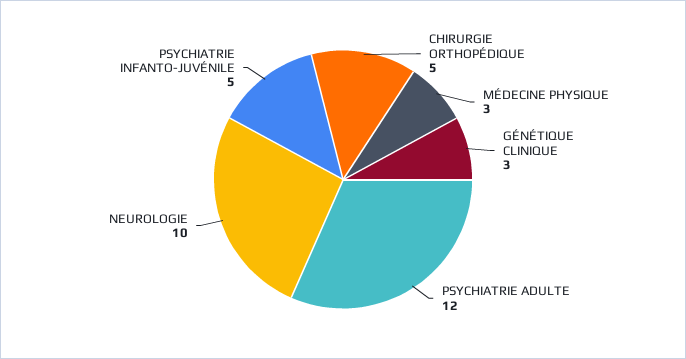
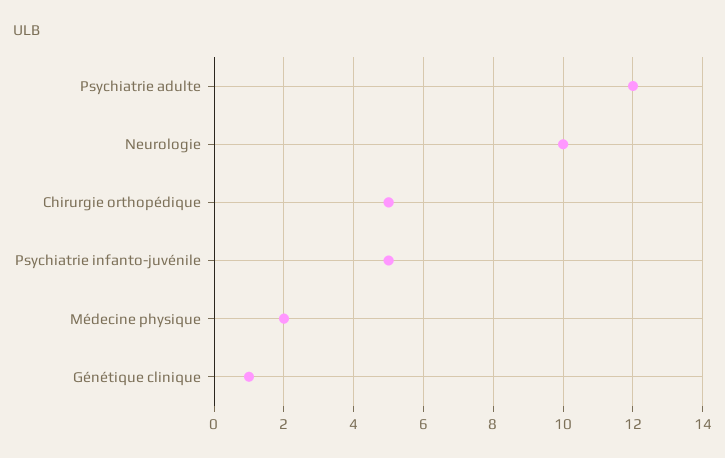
  {
    "CHIRURGIE ORTHOPÉDIQUE": 5,
-   "MÉDECINE PHYSIQUE": 3,
+   "MÉDECINE PHYSIQUE": 2,
-   "GÉNÉTIQUE CLINIQUE": 3,
+   "GÉNÉTIQUE CLINIQUE": 1,
    "PSYCHIATRIE ADULTE": 12,
    "NEUROLOGIE": 10,
    "PSYCHIATRIE INFANTO-JUVÉNILE": 5
  }

